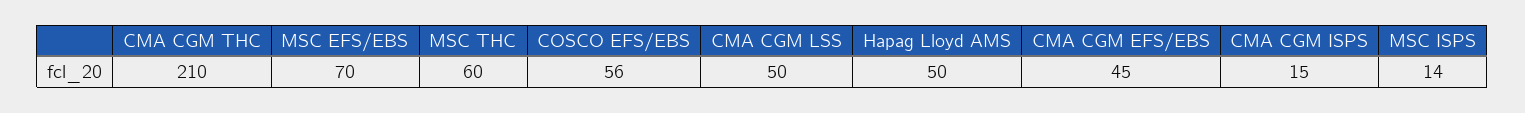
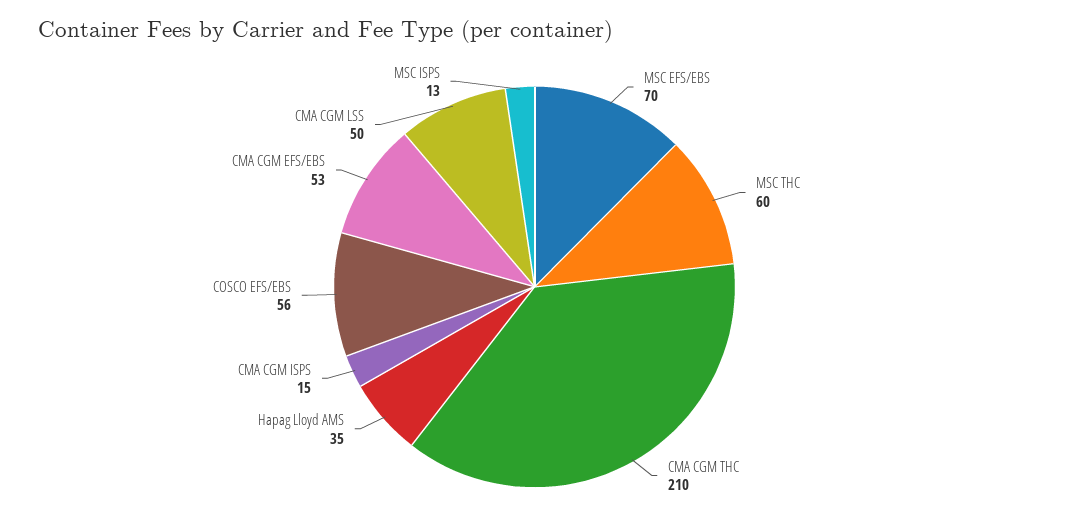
  {
    "CMA CGM THC": 210,
    "MSC EFS/EBS": 70,
    "MSC THC": 60,
    "COSCO EFS/EBS": 56,
    "CMA CGM LSS": 50,
-   "Hapag Lloyd AMS": 50,
+   "Hapag Lloyd AMS": 35,
-   "CMA CGM EFS/EBS": 45,
+   "CMA CGM EFS/EBS": 53,
    "CMA CGM ISPS": 15,
-   "MSC ISPS": 14
+   "MSC ISPS": 13
  }

